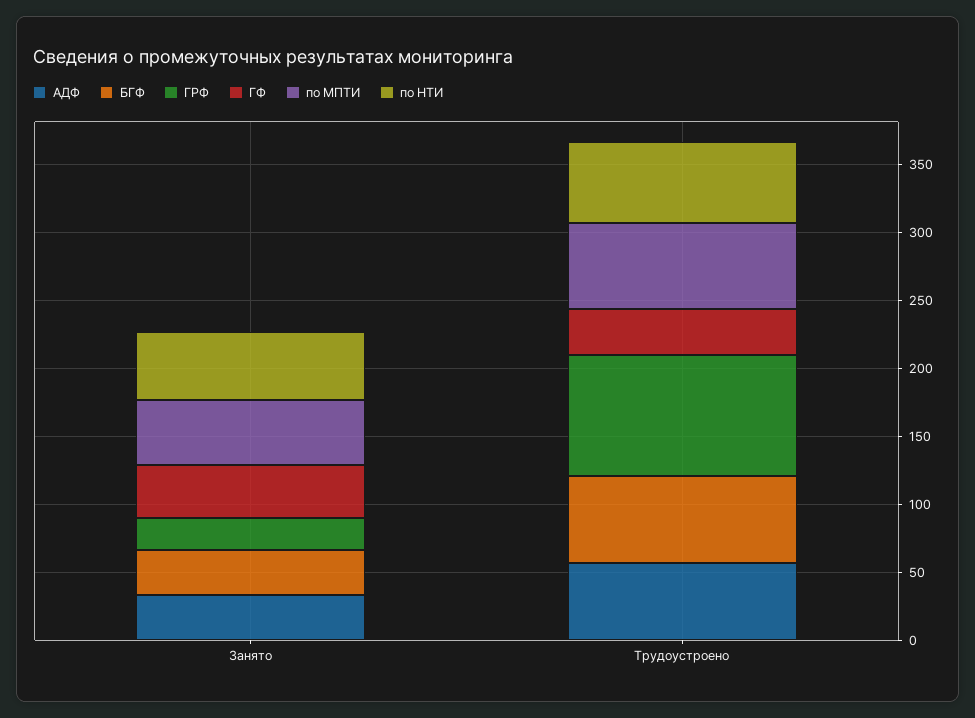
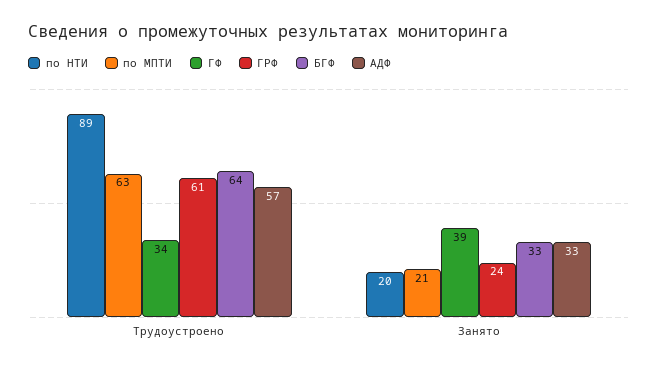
  {
    "АДФ": {
      "Занято": 33,
      "Трудоустроено": 57
    },
    "БГФ": {
      "Занято": 33,
      "Трудоустроено": 64
    },
    "ГРФ": {
      "Занято": 24,
-     "Трудоустроено": 90
+     "Трудоустроено": 61
    },
    "ГФ": {
      "Занято": 39,
      "Трудоустроено": 34
    },
    "по МПТИ": {
-     "Занято": 50,
+     "Занято": 21,
      "Трудоустроено": 63
    },
    "по НТИ": {
-     "Занято": 50,
+     "Занято": 20,
-     "Трудоустроено": 60
+     "Трудоустроено": 89
    }
  }

